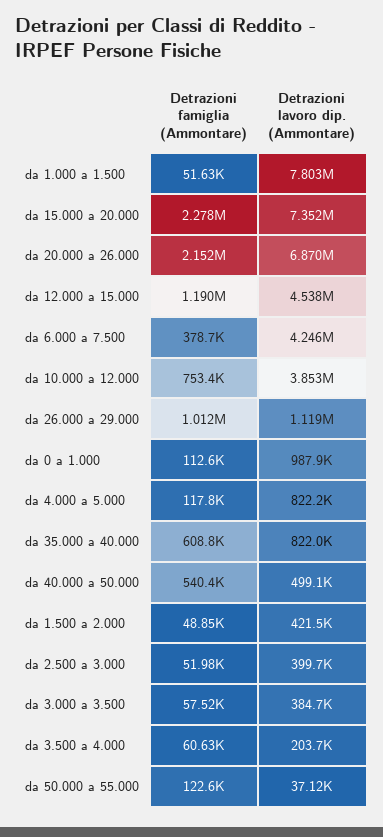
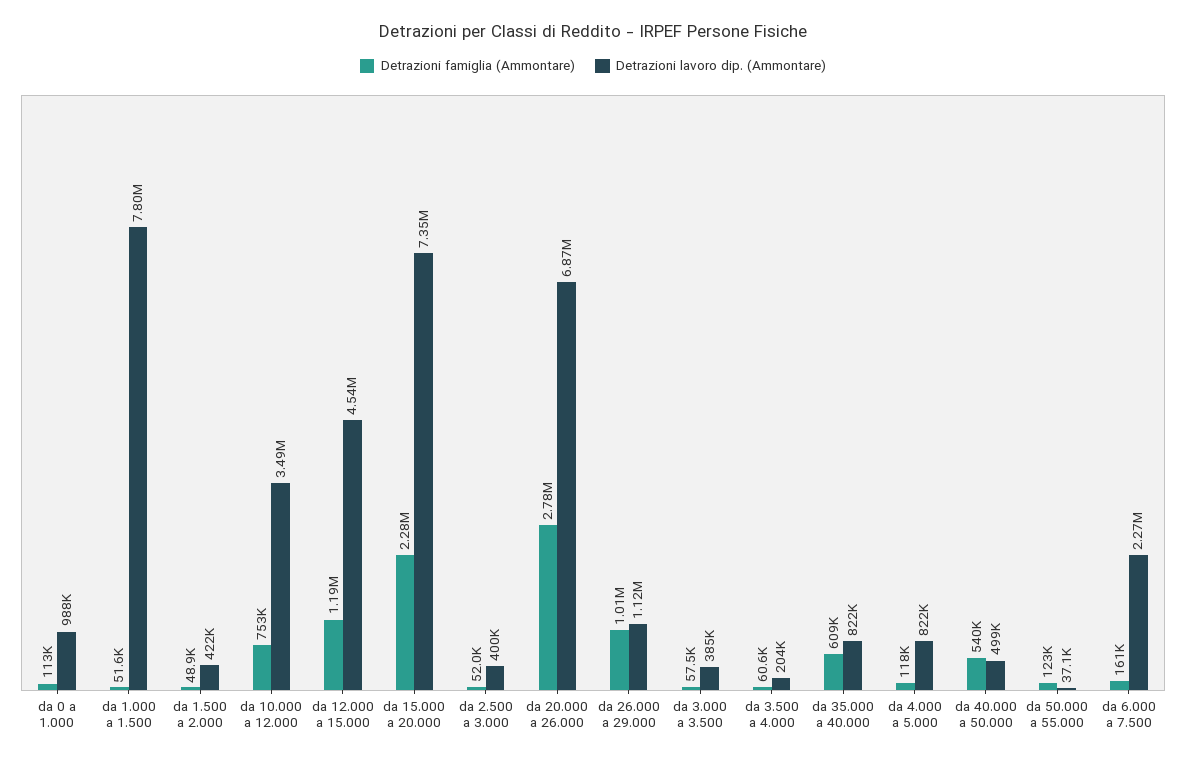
  {
    "Detrazioni famiglia (Ammontare)": {
      "da 1.000 a 1.500": 51630,
      "da 15.000 a 20.000": 2278000,
-     "da 20.000 a 26.000": 2152000,
+     "da 20.000 a 26.000": 2780000,
      "da 12.000 a 15.000": 1190000,
-     "da 6.000 a 7.500": 378700,
+     "da 6.000 a 7.500": 161000,
      "da 10.000 a 12.000": 753400,
      "da 26.000 a 29.000": 1012000,
      "da 0 a 1.000": 112600,
      "da 4.000 a 5.000": 117800,
      "da 35.000 a 40.000": 608800,
      "da 40.000 a 50.000": 540400,
      "da 1.500 a 2.000": 48850,
      "da 2.500 a 3.000": 51980,
      "da 3.000 a 3.500": 57520,
      "da 3.500 a 4.000": 60630,
      "da 50.000 a 55.000": 122600
    },
    "Detrazioni lavoro dip. (Ammontare)": {
      "da 1.000 a 1.500": 7803000,
      "da 15.000 a 20.000": 7352000,
      "da 20.000 a 26.000": 6870000,
      "da 12.000 a 15.000": 4538000,
-     "da 6.000 a 7.500": 4246000,
+     "da 6.000 a 7.500": 2270000,
-     "da 10.000 a 12.000": 3853000,
+     "da 10.000 a 12.000": 3490000,
      "da 26.000 a 29.000": 1119000,
      "da 0 a 1.000": 987900,
      "da 4.000 a 5.000": 822200,
      "da 35.000 a 40.000": 822000,
      "da 40.000 a 50.000": 499100,
      "da 1.500 a 2.000": 421500,
      "da 2.500 a 3.000": 399700,
      "da 3.000 a 3.500": 384700,
      "da 3.500 a 4.000": 203700,
      "da 50.000 a 55.000": 37120
    }
  }

